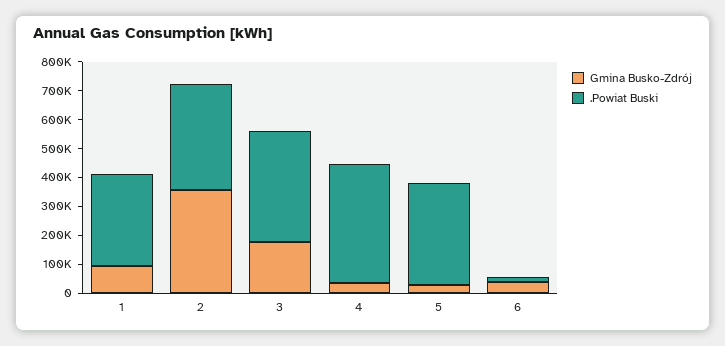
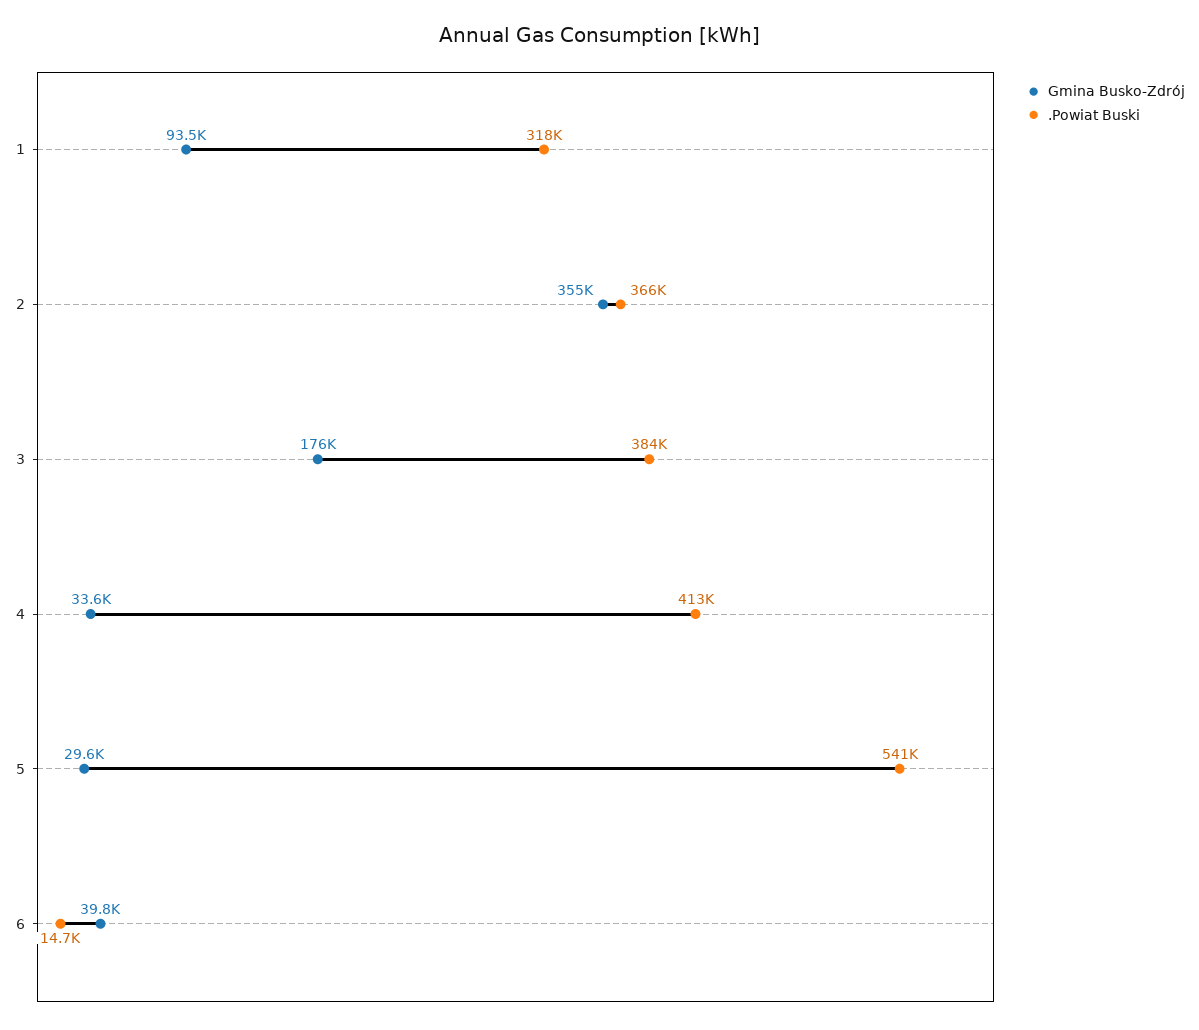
  {
    "Gmina Busko-Zdrój": {
      "1": 93500,
      "2": 355000,
      "3": 176000,
      "4": 33600,
      "5": 29600,
      "6": 39800
    },
    ".Powiat Buski": {
      "1": 318000,
      "2": 366000,
      "3": 384000,
      "4": 413000,
-     "5": 350000,
+     "5": 541000,
      "6": 14700
    }
  }

